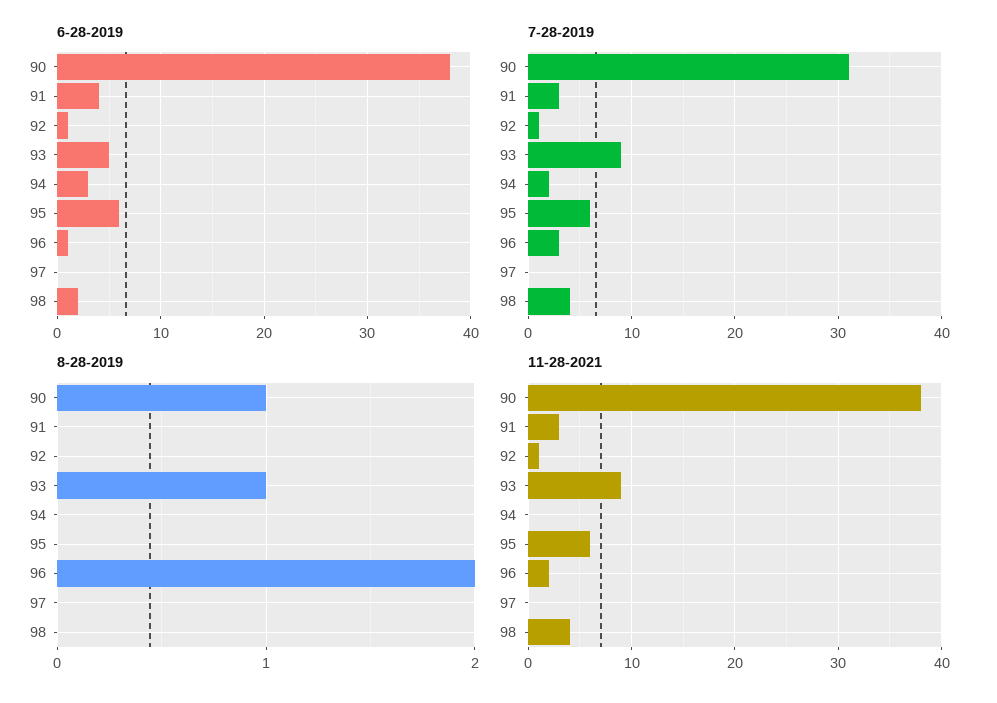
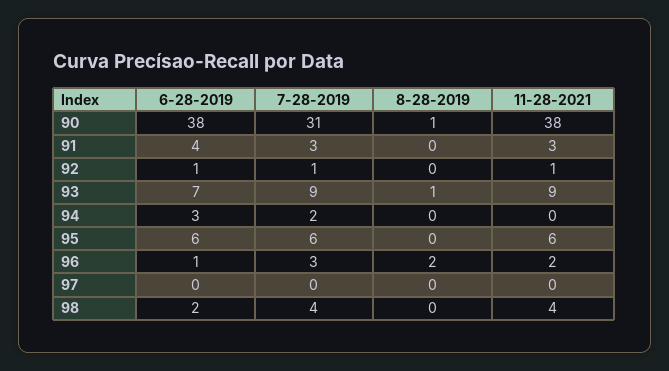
  {
    "6-28-2019": {
      "90": 38,
      "91": 4,
      "92": 1,
-     "93": 5,
+     "93": 7,
      "94": 3,
      "95": 6,
      "96": 1,
      "97": 0,
      "98": 2
    },
    "7-28-2019": {
      "90": 31,
      "91": 3,
      "92": 1,
      "93": 9,
      "94": 2,
      "95": 6,
      "96": 3,
      "97": 0,
      "98": 4
    },
    "8-28-2019": {
      "90": 1,
      "91": 0,
      "92": 0,
      "93": 1,
      "94": 0,
      "95": 0,
      "96": 2,
      "97": 0,
      "98": 0
    },
    "11-28-2021": {
      "90": 38,
      "91": 3,
      "92": 1,
      "93": 9,
      "94": 0,
      "95": 6,
      "96": 2,
      "97": 0,
      "98": 4
    }
  }

